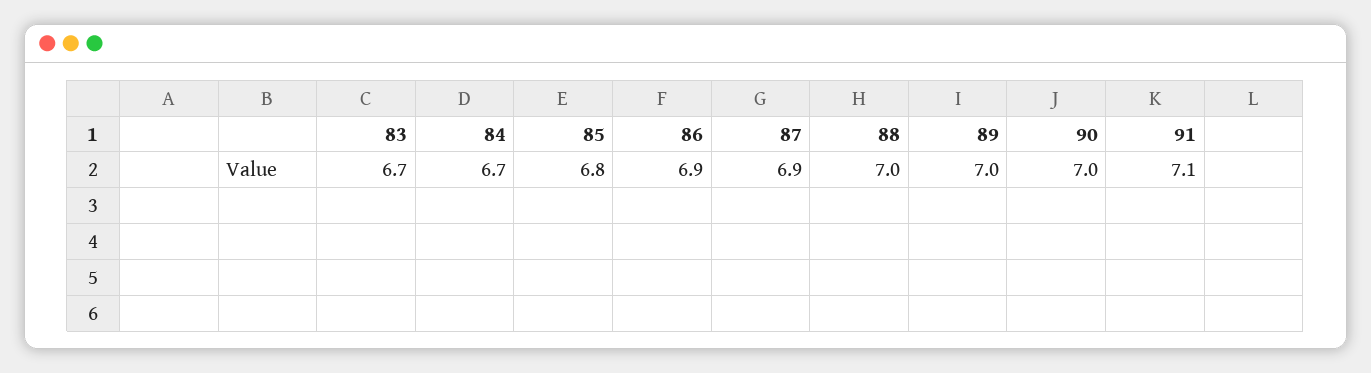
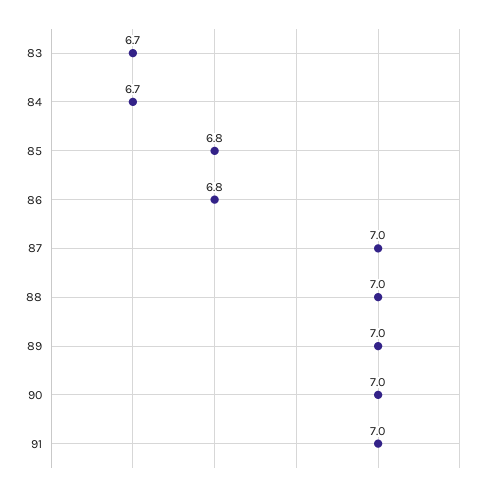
  {
    "83": 6.7,
    "84": 6.7,
    "85": 6.8,
-   "86": 6.9,
+   "86": 6.8,
-   "87": 6.9,
+   "87": 7,
    "88": 7,
    "89": 7,
    "90": 7,
-   "91": 7.1
+   "91": 7
  }

